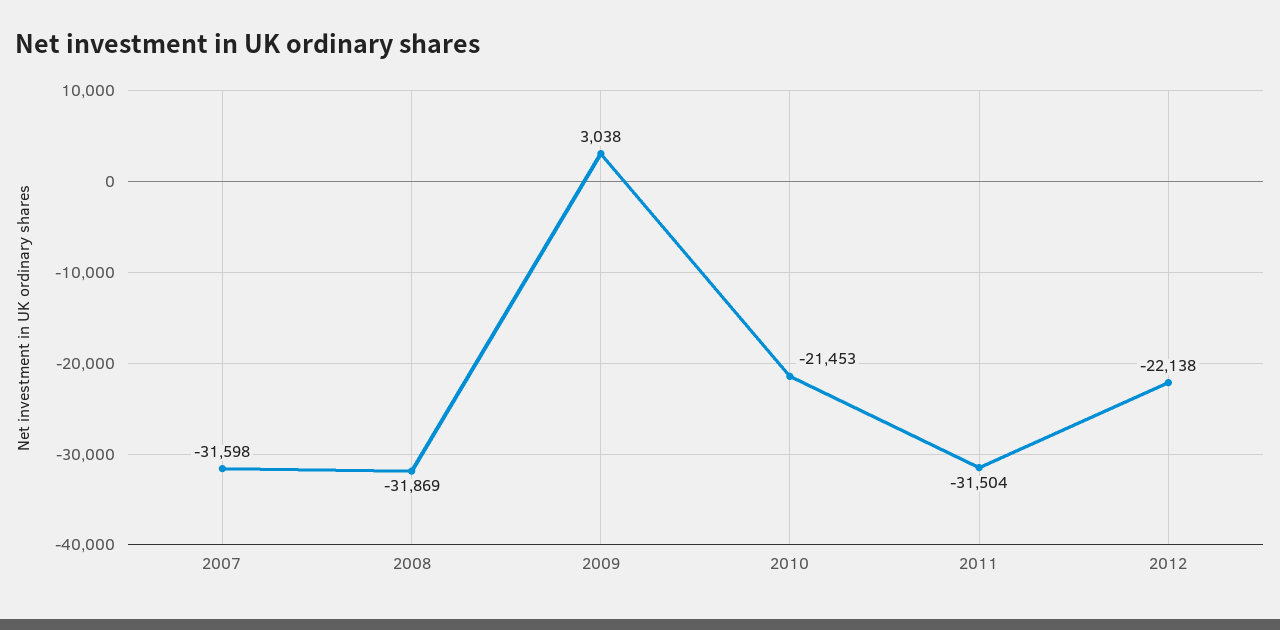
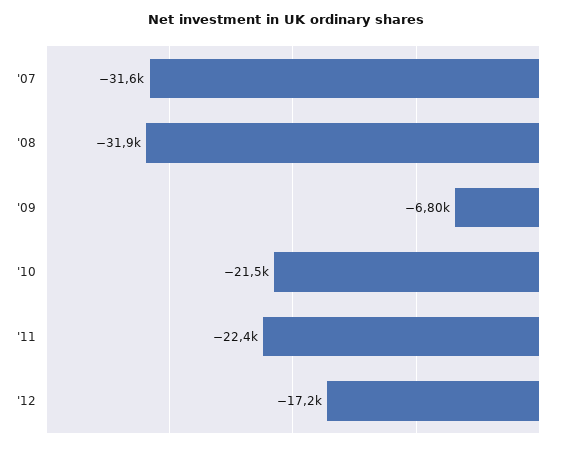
  {
    "2007": -31598,
    "2008": -31869,
-   "2009": 3038,
+   "2009": -6800,
    "2010": -21453,
-   "2011": -31504,
+   "2011": -22400,
-   "2012": -22138
+   "2012": -17200
  }

